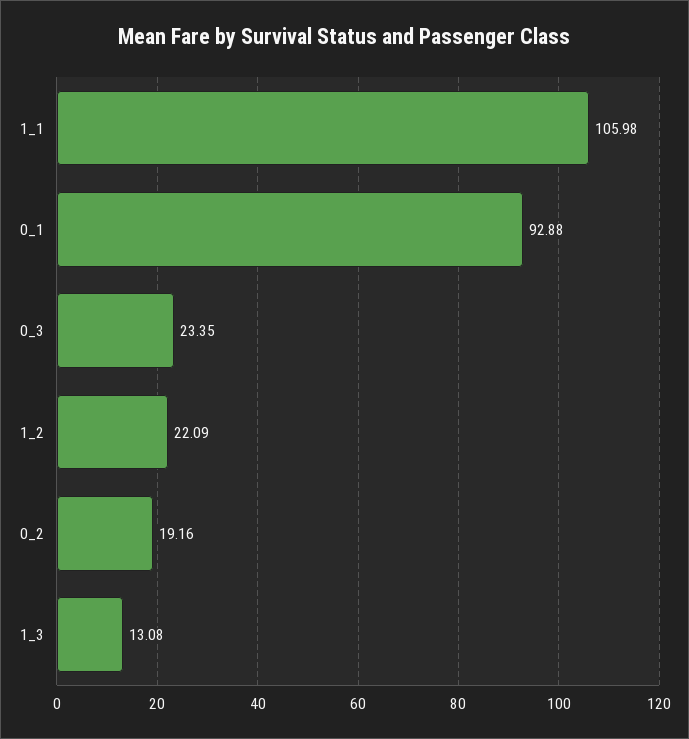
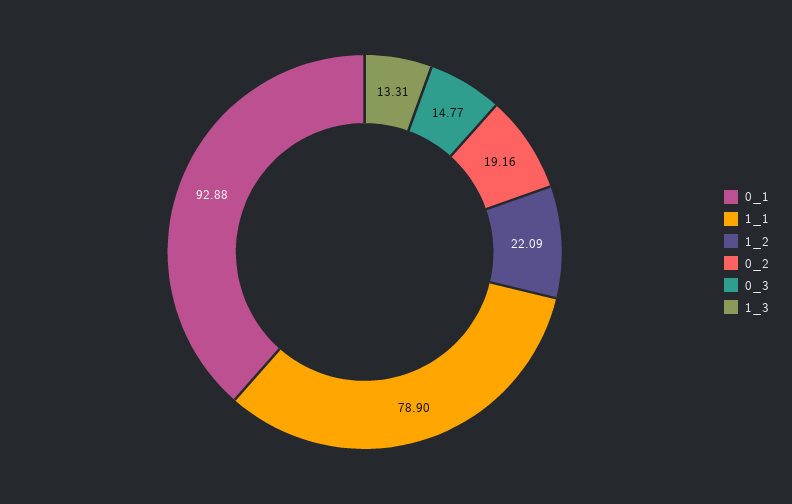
  {
-   "1_1": 105.98,
+   "1_1": 78.9,
    "0_1": 92.88,
-   "0_3": 23.35,
+   "0_3": 14.77,
    "1_2": 22.09,
    "0_2": 19.16,
-   "1_3": 13.08
+   "1_3": 13.31
  }

